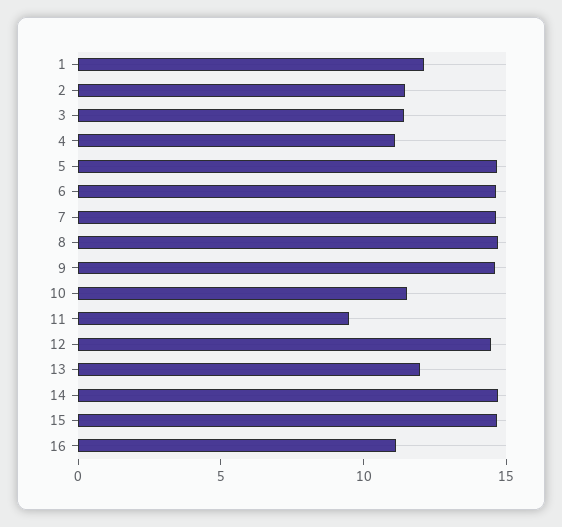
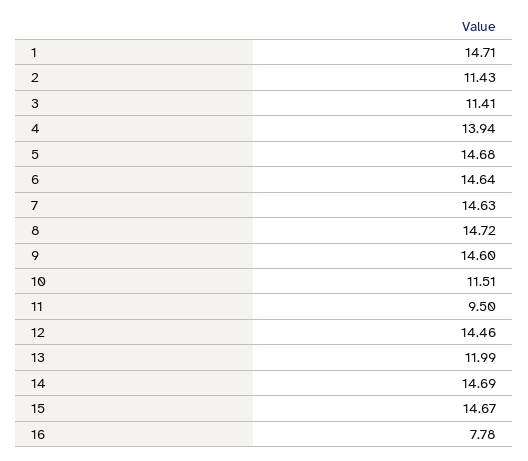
  {
-   "1": 12,
+   "1": 14.71,
    "2": 11.43,
    "3": 11.41,
-   "4": 11,
+   "4": 13.94,
    "5": 14.68,
    "6": 14.64,
    "7": 14.63,
    "8": 14.72,
    "9": 14.6,
    "10": 11.51,
    "11": 9.5,
    "12": 14.46,
    "13": 11.99,
    "14": 14.69,
    "15": 14.67,
-   "16": 11
+   "16": 7.78
  }

